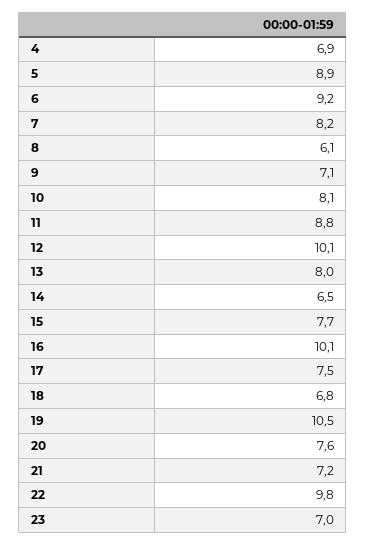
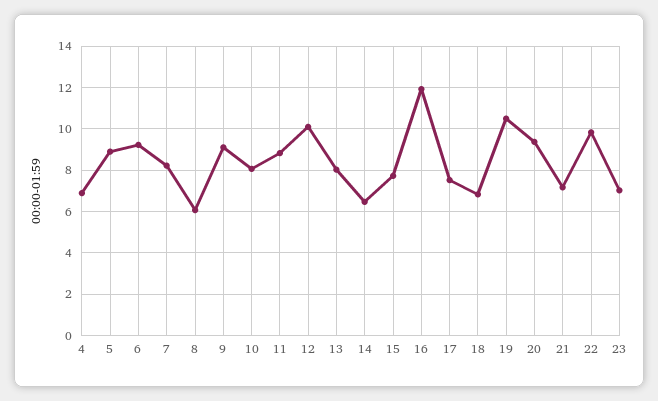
  {
    "4": 6.9,
    "5": 8.9,
    "6": 9.2,
    "7": 8.2,
    "8": 6.1,
-   "9": 7.1,
+   "9": 9,
    "10": 8.1,
    "11": 8.8,
    "12": 10.1,
    "13": 8,
    "14": 6.5,
    "15": 7.7,
-   "16": 10.1,
+   "16": 12,
    "17": 7.5,
    "18": 6.8,
    "19": 10.5,
-   "20": 7.6,
+   "20": 9.5,
    "21": 7.2,
    "22": 9.8,
    "23": 7
  }

